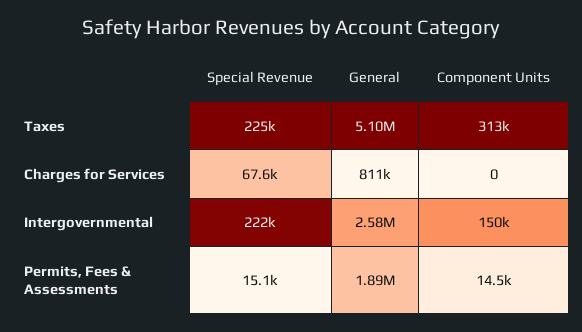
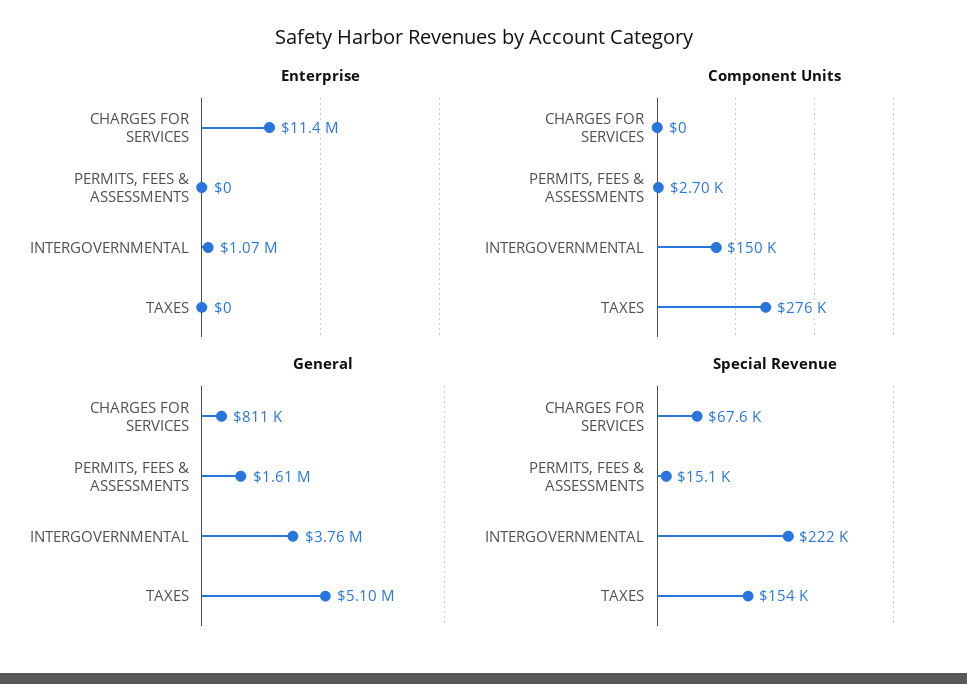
  {
    "Special Revenue": {
-     "Taxes": 225000,
+     "Taxes": 154000,
      "Charges for Services": 67600,
      "Intergovernmental": 222000,
      "Permits, Fees & Assessments": 15100
    },
    "General": {
      "Taxes": 5100000,
      "Charges for Services": 811000,
-     "Intergovernmental": 2580000,
+     "Intergovernmental": 3760000,
-     "Permits, Fees & Assessments": 1890000
+     "Permits, Fees & Assessments": 1610000
    },
    "Component Units": {
-     "Taxes": 313000,
+     "Taxes": 276000,
      "Charges for Services": 0,
      "Intergovernmental": 150000,
-     "Permits, Fees & Assessments": 14500
+     "Permits, Fees & Assessments": 2700
-   }
+   },
+   "Enterprise": {
+     "Charges for Services": 11400000,
+     "Permits, Fees & Assessments": 0,
+     "Intergovernmental": 1070000,
+     "Taxes": 0
+   }
  }

